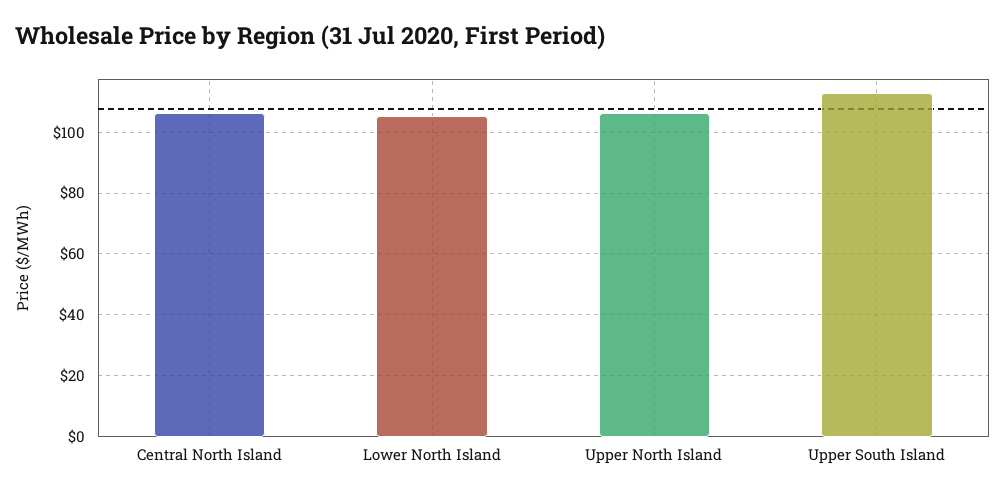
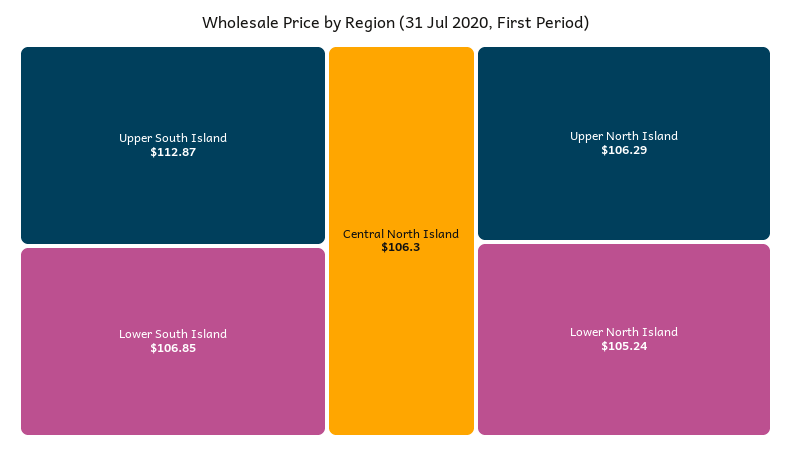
  {
    "Central North Island": 106.3,
    "Lower North Island": 105.24,
    "Upper North Island": 106.29,
-   "Upper South Island": 112.87
+   "Upper South Island": 112.87,
+   "Lower South Island": 106.85
  }

